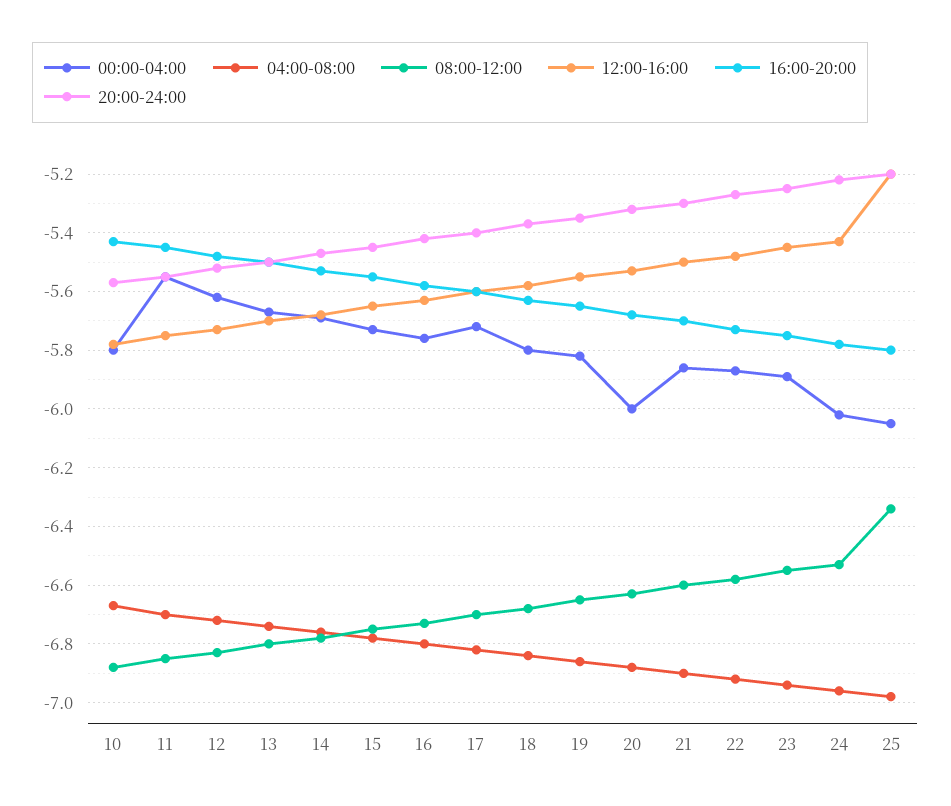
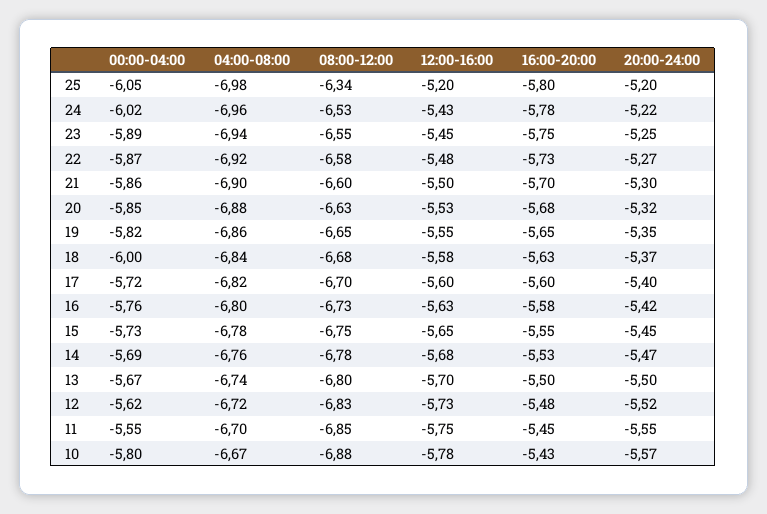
  {
    "00:00-04:00": {
      "10": -5.8,
      "11": -5.55,
      "12": -5.62,
      "13": -5.67,
      "14": -5.69,
      "15": -5.73,
      "16": -5.76,
      "17": -5.72,
-     "18": -5.8,
+     "18": -6,
      "19": -5.82,
-     "20": -6,
+     "20": -5.85,
      "21": -5.86,
      "22": -5.87,
      "23": -5.89,
      "24": -6.02,
      "25": -6.05
    },
    "04:00-08:00": {
      "10": -6.67,
      "11": -6.7,
      "12": -6.72,
      "13": -6.74,
      "14": -6.76,
      "15": -6.78,
      "16": -6.8,
      "17": -6.82,
      "18": -6.84,
      "19": -6.86,
      "20": -6.88,
      "21": -6.9,
      "22": -6.92,
      "23": -6.94,
      "24": -6.96,
      "25": -6.98
    },
    "08:00-12:00": {
      "10": -6.88,
      "11": -6.85,
      "12": -6.83,
      "13": -6.8,
      "14": -6.78,
      "15": -6.75,
      "16": -6.73,
      "17": -6.7,
      "18": -6.68,
      "19": -6.65,
      "20": -6.63,
      "21": -6.6,
      "22": -6.58,
      "23": -6.55,
      "24": -6.53,
      "25": -6.34
    },
    "12:00-16:00": {
      "10": -5.78,
      "11": -5.75,
      "12": -5.73,
      "13": -5.7,
      "14": -5.68,
      "15": -5.65,
      "16": -5.63,
      "17": -5.6,
      "18": -5.58,
      "19": -5.55,
      "20": -5.53,
      "21": -5.5,
      "22": -5.48,
      "23": -5.45,
      "24": -5.43,
      "25": -5.2
    },
    "16:00-20:00": {
      "10": -5.43,
      "11": -5.45,
      "12": -5.48,
      "13": -5.5,
      "14": -5.53,
      "15": -5.55,
      "16": -5.58,
      "17": -5.6,
      "18": -5.63,
      "19": -5.65,
      "20": -5.68,
      "21": -5.7,
      "22": -5.73,
      "23": -5.75,
      "24": -5.78,
      "25": -5.8
    },
    "20:00-24:00": {
      "10": -5.57,
      "11": -5.55,
      "12": -5.52,
      "13": -5.5,
      "14": -5.47,
      "15": -5.45,
      "16": -5.42,
      "17": -5.4,
      "18": -5.37,
      "19": -5.35,
      "20": -5.32,
      "21": -5.3,
      "22": -5.27,
      "23": -5.25,
      "24": -5.22,
      "25": -5.2
    }
  }

